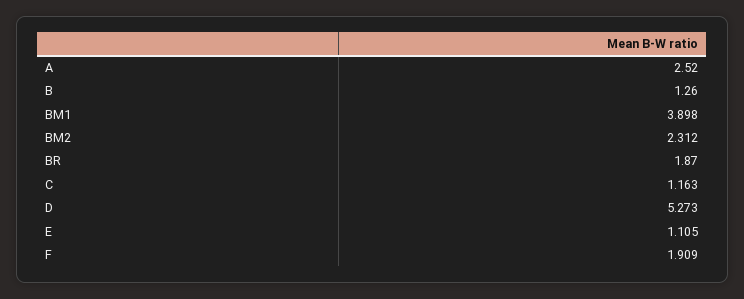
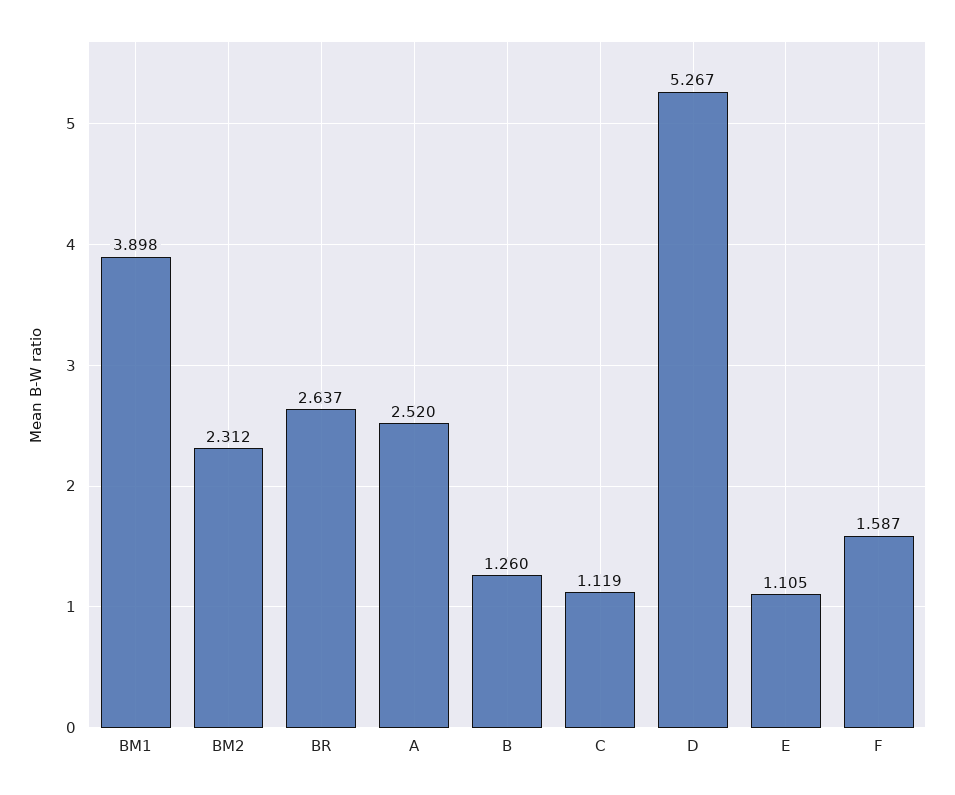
  {
    "A": 2.52,
    "B": 1.26,
    "BM1": 3.898,
    "BM2": 2.312,
-   "BR": 1.87,
+   "BR": 2.637,
-   "C": 1.163,
+   "C": 1.119,
-   "D": 5.273,
+   "D": 5.267,
    "E": 1.105,
-   "F": 1.909
+   "F": 1.587
  }

